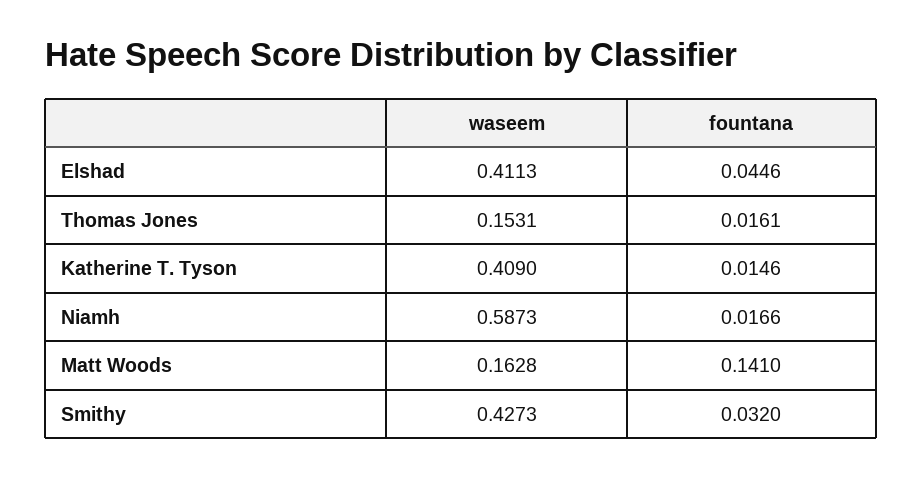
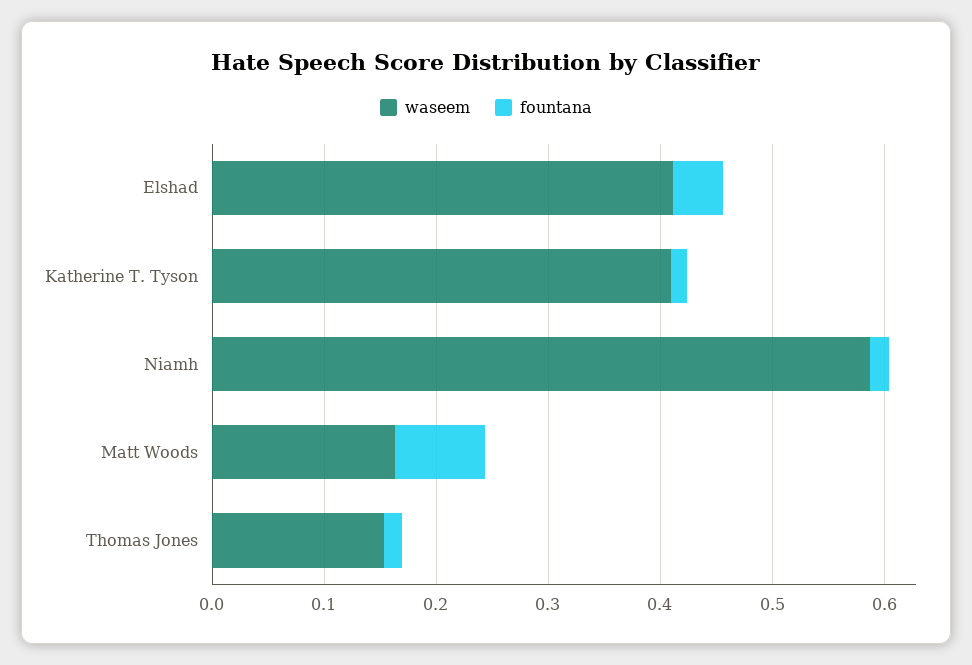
  {
    "waseem": {
      "Elshad": 0.4113,
      "Thomas Jones": 0.1531,
      "Katherine T. Tyson": 0.409,
      "Niamh": 0.5873,
-     "Matt Woods": 0.1628,
+     "Matt Woods": 0.1628
-     "Smithy": 0.4273
    },
    "fountana": {
      "Elshad": 0.0446,
      "Thomas Jones": 0.0161,
      "Katherine T. Tyson": 0.0146,
      "Niamh": 0.0166,
-     "Matt Woods": 0.141,
+     "Matt Woods": 0.08
-     "Smithy": 0.032
    }
  }

